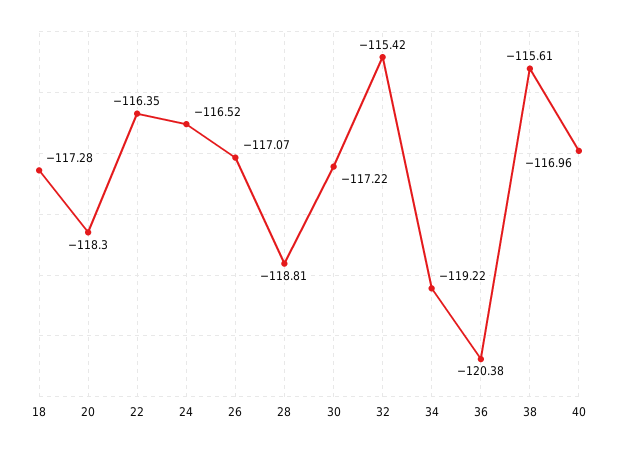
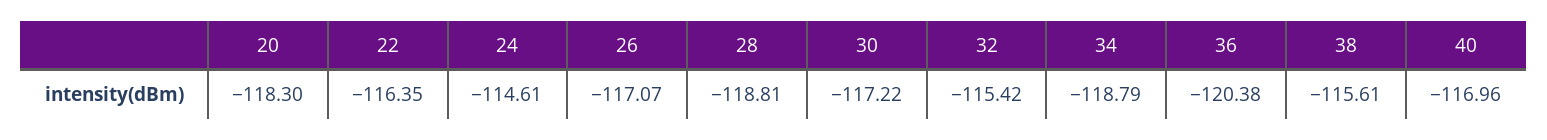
  {
-   "18": -117.28,
    "20": -118.3,
    "22": -116.35,
-   "24": -116.52,
+   "24": -114.61,
    "26": -117.07,
    "28": -118.81,
    "30": -117.22,
    "32": -115.42,
-   "34": -119.22,
+   "34": -118.79,
    "36": -120.38,
    "38": -115.61,
    "40": -116.96
  }

